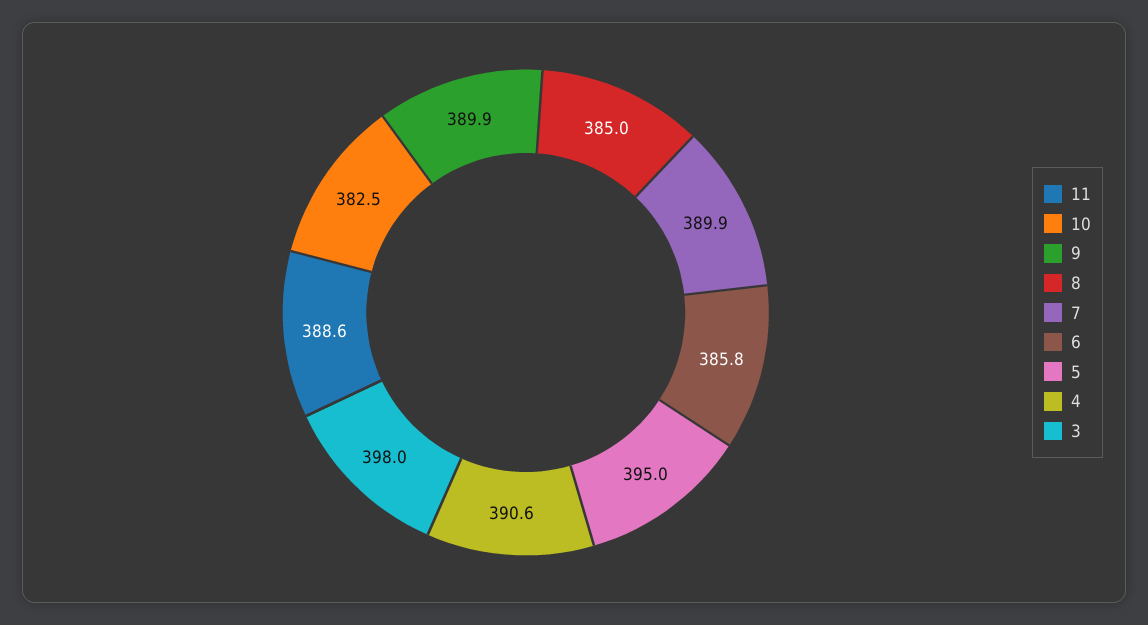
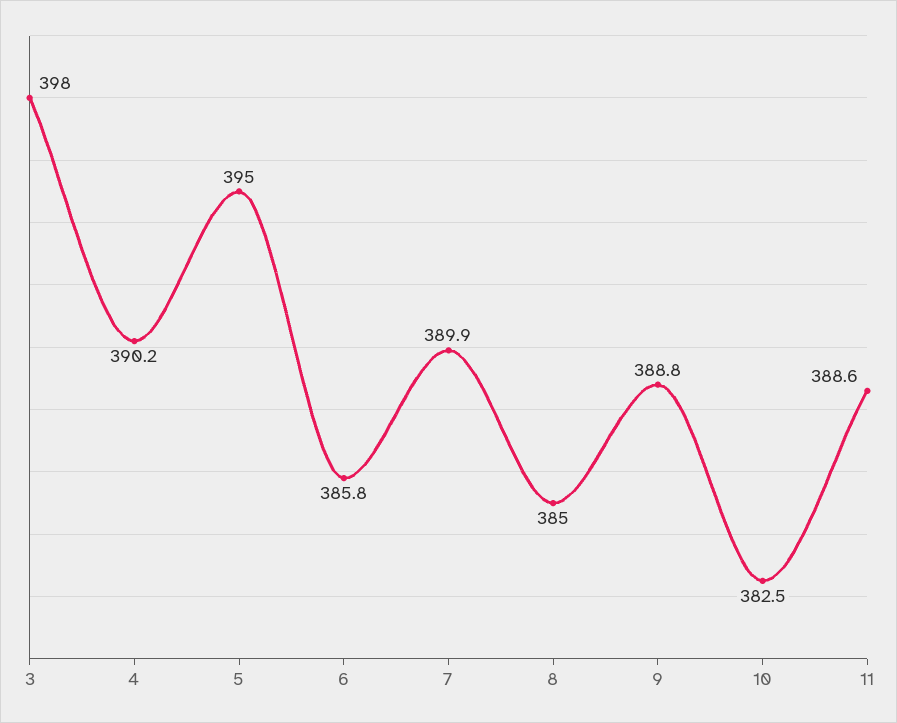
  {
    "11": 388.6,
    "10": 382.5,
-   "9": 389.9,
+   "9": 388.8,
    "8": 385,
    "7": 389.9,
    "6": 385.8,
    "5": 395,
-   "4": 390.6,
+   "4": 390.2,
    "3": 398
  }

